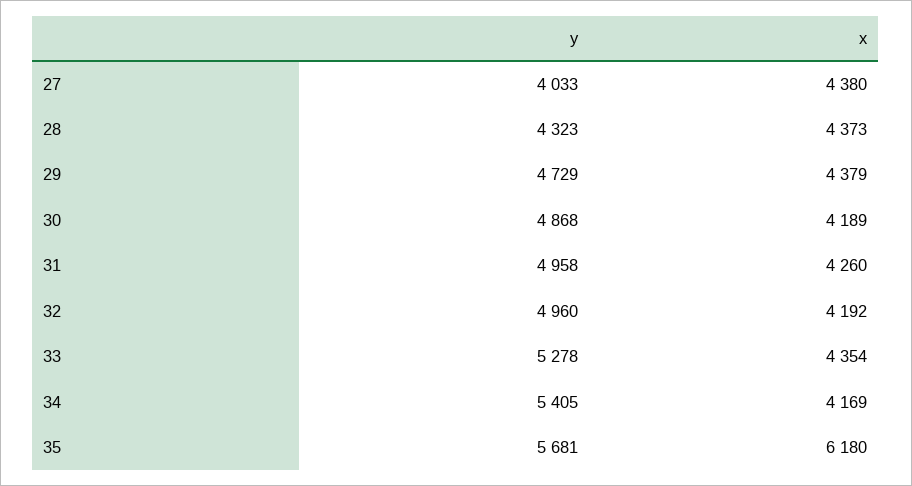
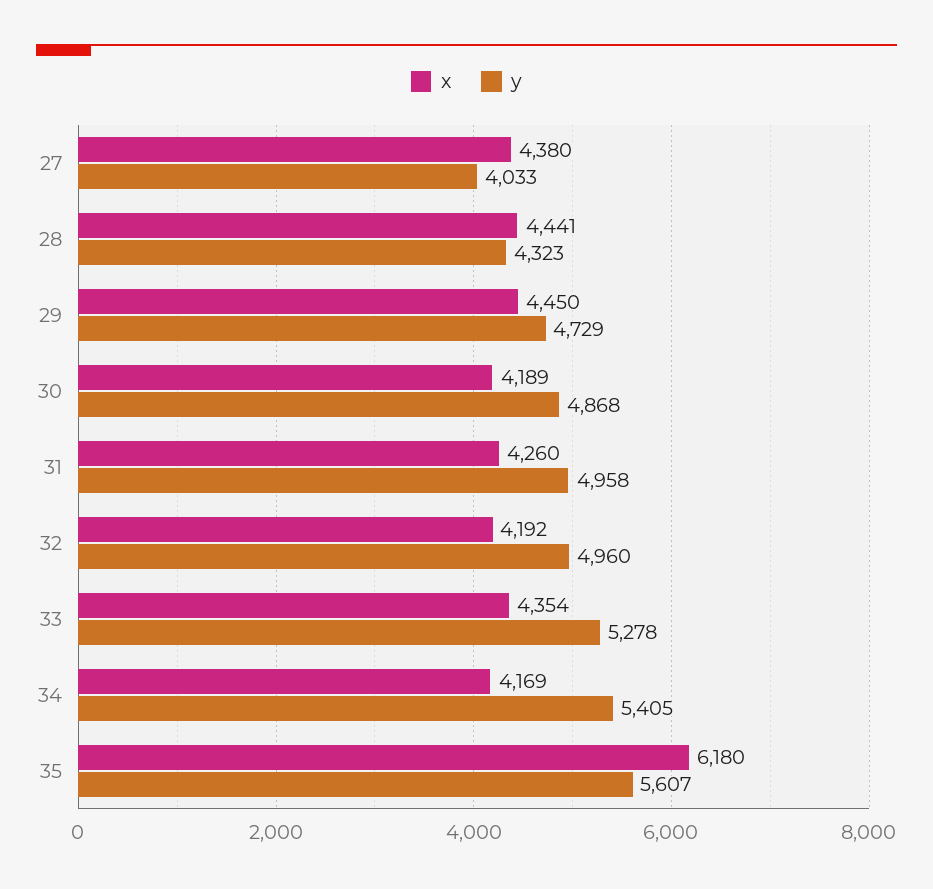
  {
    "y": {
      "27": 4033,
      "28": 4323,
      "29": 4729,
      "30": 4868,
      "31": 4958,
      "32": 4960,
      "33": 5278,
      "34": 5405,
-     "35": 5681
+     "35": 5607
    },
    "x": {
      "27": 4380,
-     "28": 4373,
+     "28": 4441,
-     "29": 4379,
+     "29": 4450,
      "30": 4189,
      "31": 4260,
      "32": 4192,
      "33": 4354,
      "34": 4169,
      "35": 6180
    }
  }

